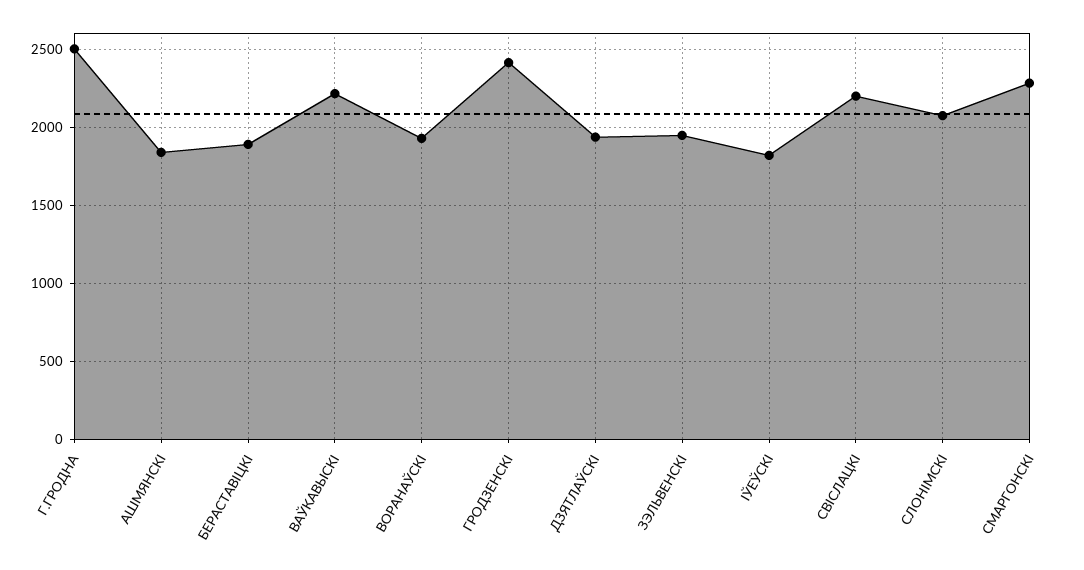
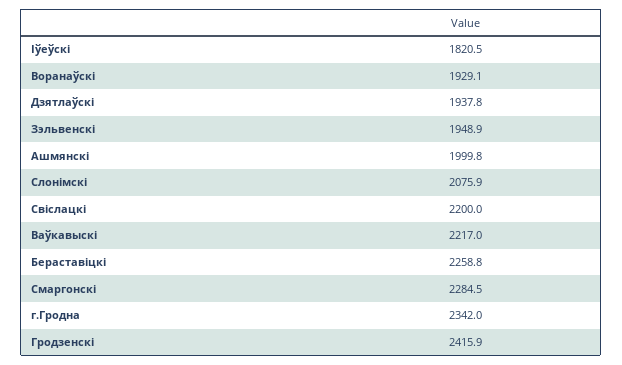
  {
-   "Г.ГРОДНА": 2500,
+   "Г.ГРОДНА": 2342,
-   "АШМЯНСКI": 1850,
+   "АШМЯНСКI": 1999.8,
-   "БЕРАСТАВIЦКI": 1900,
+   "БЕРАСТАВIЦКI": 2258.8,
    "ВАЎКАВЫСКI": 2217,
    "ВОРАНАЎСКI": 1929.1,
    "ГРОДЗЕНСКI": 2415.9,
    "ДЗЯТЛАЎСКI": 1937.8,
    "ЗЭЛЬВЕНСКI": 1948.9,
    "IЎЕЎСКI": 1820.5,
    "СВIСЛАЦКI": 2200,
    "СЛОНIМСКI": 2075.9,
    "СМАРГОНСКI": 2284.5
  }

